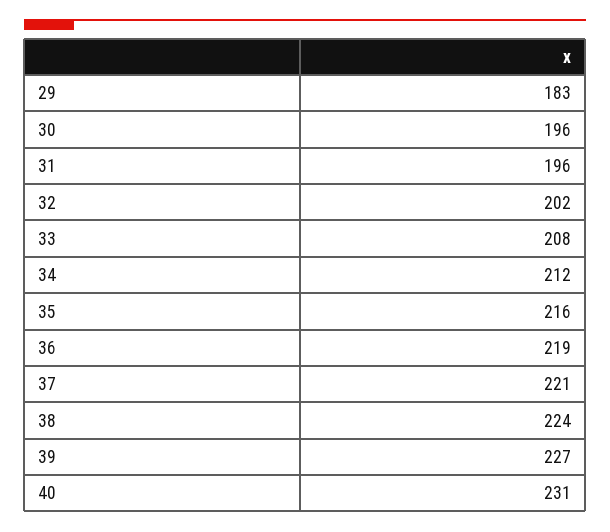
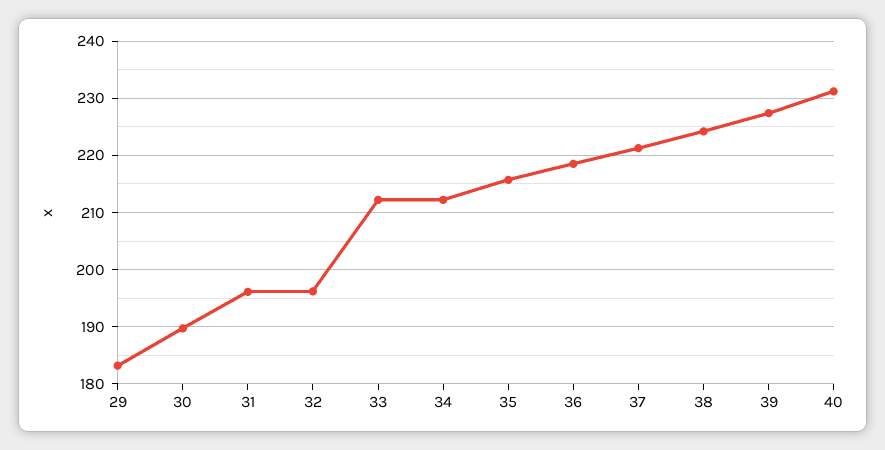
  {
    "29": 183,
-   "30": 196,
+   "30": 190,
    "31": 196,
-   "32": 202,
+   "32": 196,
-   "33": 208,
+   "33": 212,
    "34": 212,
    "35": 216,
    "36": 219,
    "37": 221,
    "38": 224,
    "39": 227,
    "40": 231
  }

